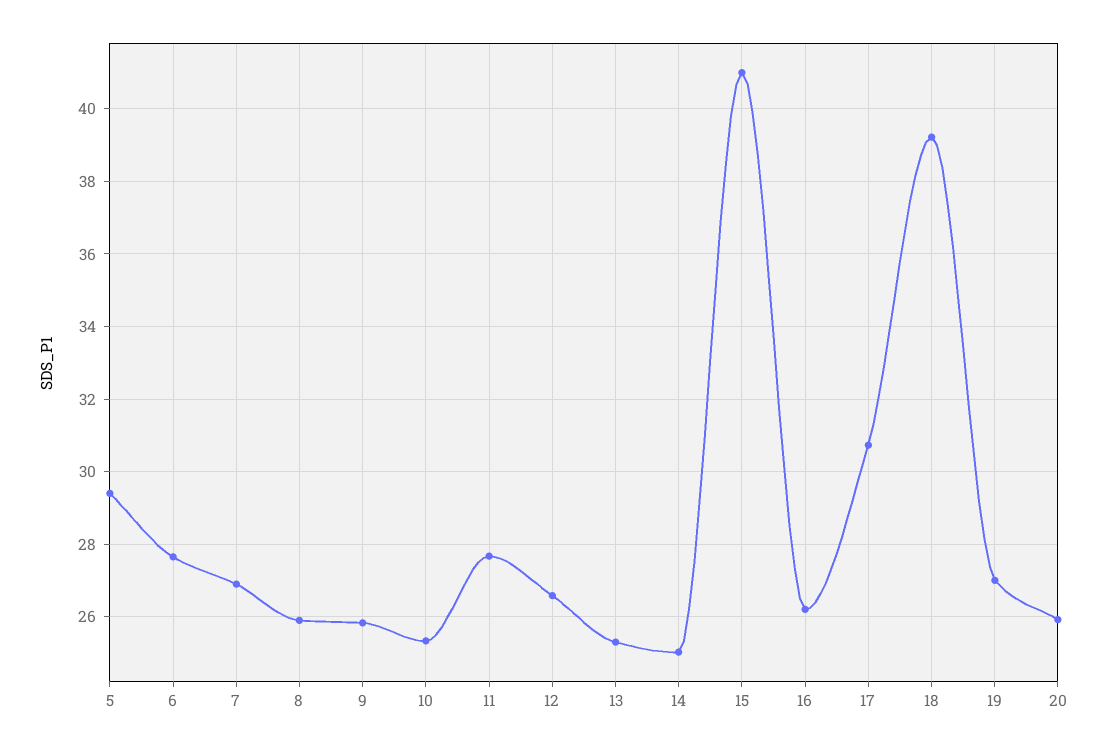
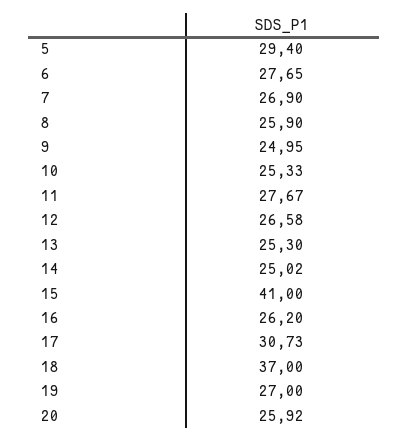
  {
    "5": 29.4,
    "6": 27.65,
    "7": 26.9,
    "8": 25.9,
-   "9": 25.8,
+   "9": 24.95,
    "10": 25.33,
    "11": 27.67,
    "12": 26.58,
    "13": 25.3,
    "14": 25.02,
    "15": 41,
    "16": 26.2,
    "17": 30.73,
-   "18": 39.2,
+   "18": 37,
    "19": 27,
    "20": 25.92
  }

